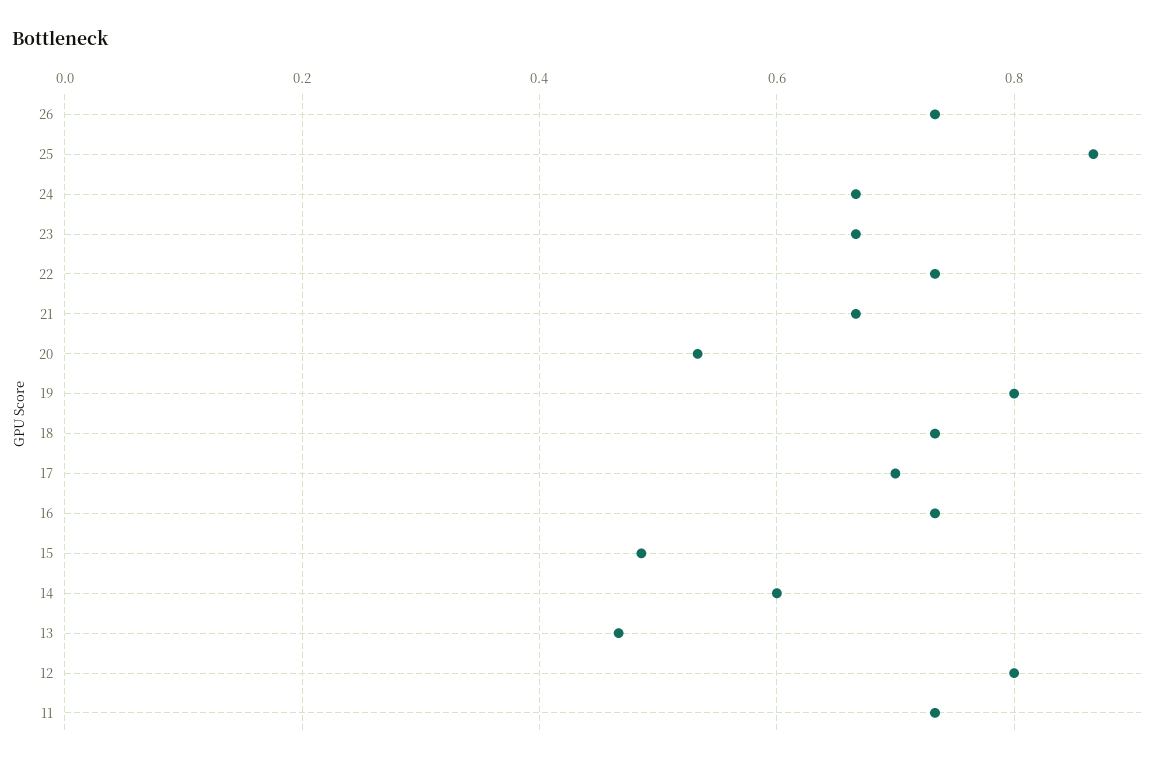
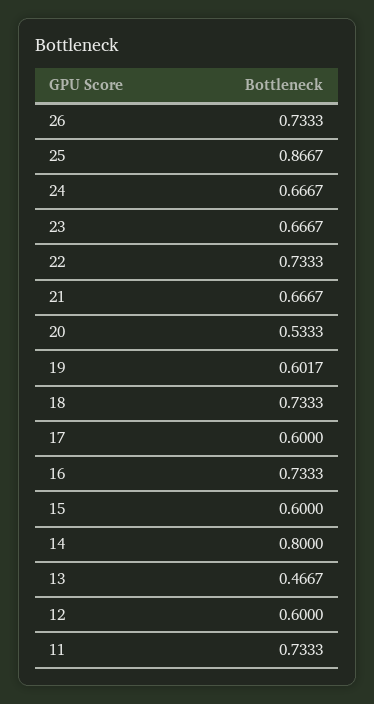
  {
    "26": 0.7333,
    "25": 0.8667,
    "24": 0.6667,
    "23": 0.6667,
    "22": 0.7333,
    "21": 0.6667,
    "20": 0.5333,
-   "19": 0.8,
+   "19": 0.6017,
    "18": 0.7333,
-   "17": 0.7,
+   "17": 0.6,
    "16": 0.7333,
-   "15": 0.48,
+   "15": 0.6,
-   "14": 0.6,
+   "14": 0.8,
    "13": 0.4667,
-   "12": 0.8,
+   "12": 0.6,
    "11": 0.7333
  }

